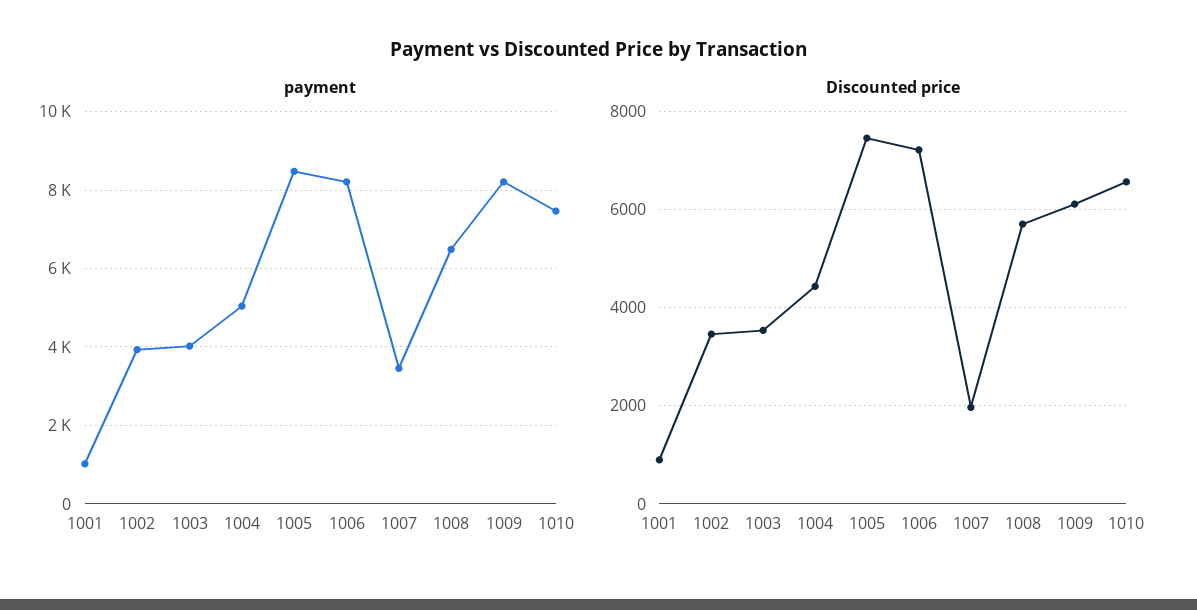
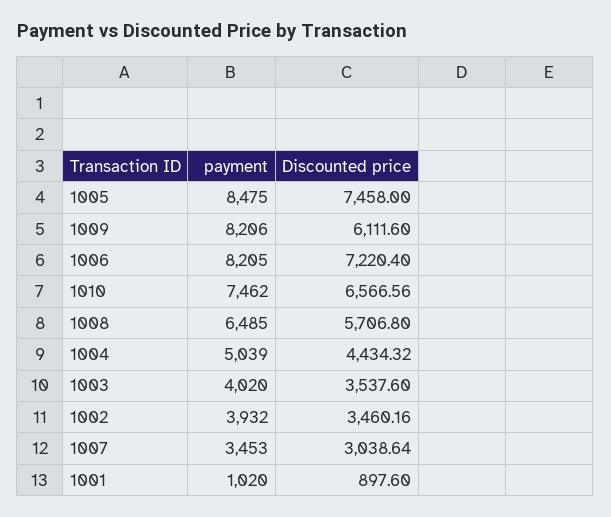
  {
    "payment": {
      "1001": 1020,
      "1002": 3932,
      "1003": 4020,
      "1004": 5039,
      "1005": 8475,
      "1006": 8205,
      "1007": 3453,
      "1008": 6485,
      "1009": 8206,
      "1010": 7462
    },
    "Discounted price": {
      "1001": 897.6,
      "1002": 3460.16,
      "1003": 3537.6,
      "1004": 4434.32,
      "1005": 7458,
      "1006": 7220.4,
-     "1007": 2000,
+     "1007": 3038.64,
      "1008": 5706.8,
      "1009": 6111.6,
      "1010": 6566.56
    }
  }

